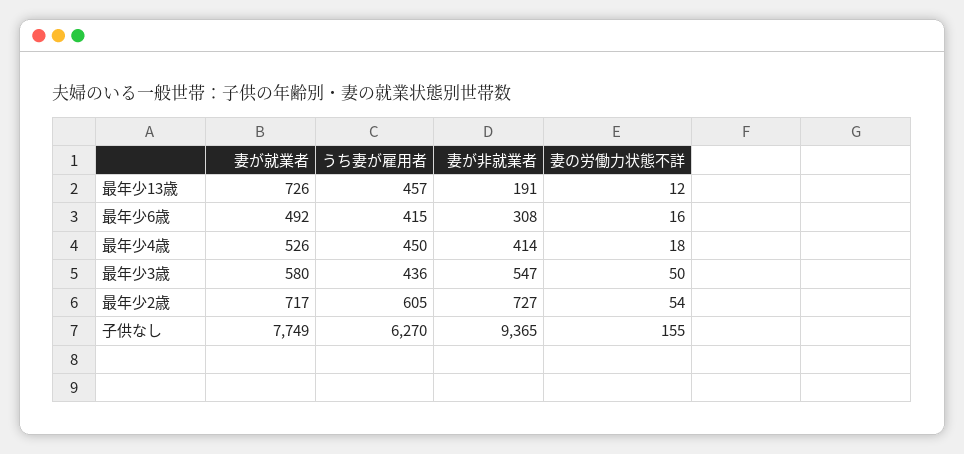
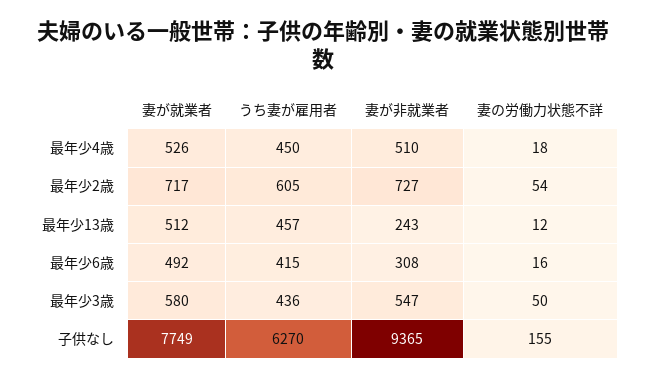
  {
    "妻が就業者": {
-     "最年少13歳": 726,
+     "最年少13歳": 512,
      "最年少6歳": 492,
      "最年少4歳": 526,
      "最年少3歳": 580,
      "最年少2歳": 717,
      "子供なし": 7749
    },
    "うち妻が雇用者": {
      "最年少13歳": 457,
      "最年少6歳": 415,
      "最年少4歳": 450,
      "最年少3歳": 436,
      "最年少2歳": 605,
      "子供なし": 6270
    },
    "妻が非就業者": {
-     "最年少13歳": 191,
+     "最年少13歳": 243,
      "最年少6歳": 308,
-     "最年少4歳": 414,
+     "最年少4歳": 510,
      "最年少3歳": 547,
      "最年少2歳": 727,
      "子供なし": 9365
    },
    "妻の労働力状態不詳": {
      "最年少13歳": 12,
      "最年少6歳": 16,
      "最年少4歳": 18,
      "最年少3歳": 50,
      "最年少2歳": 54,
      "子供なし": 155
    }
  }

